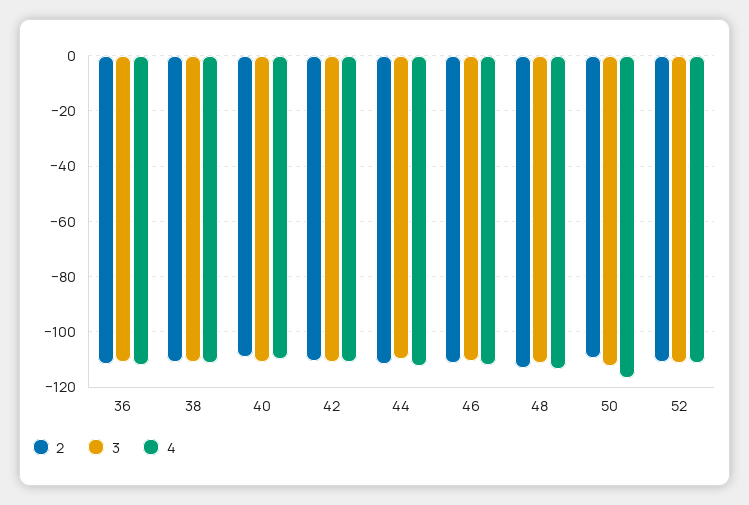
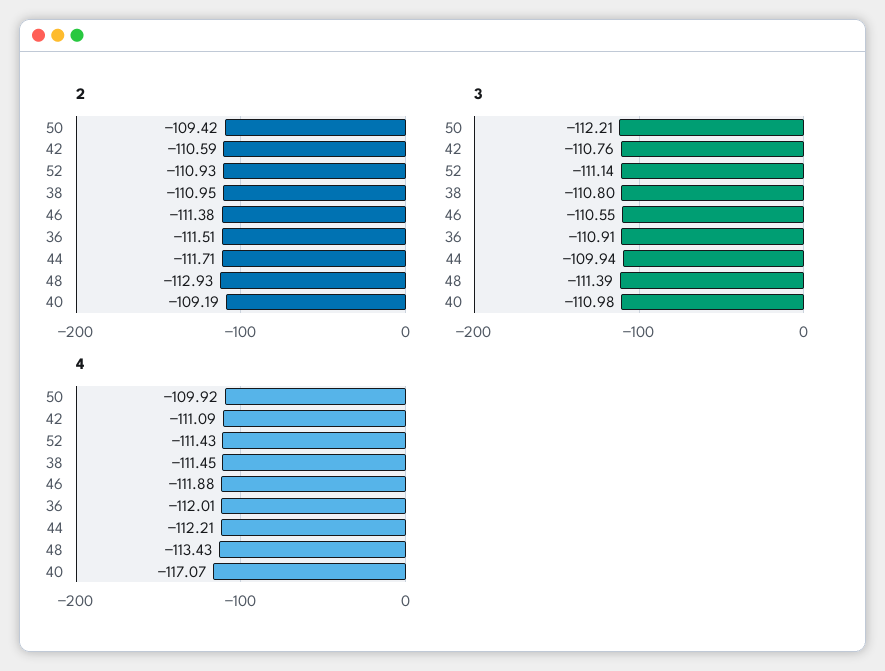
  {
    "2": {
      "36": -111.51,
      "38": -110.95,
      "40": -109.19,
      "42": -110.59,
      "44": -111.71,
      "46": -111.38,
      "48": -112.93,
      "50": -109.42,
      "52": -110.93
    },
    "3": {
      "36": -110.91,
      "38": -110.8,
      "40": -110.98,
      "42": -110.76,
      "44": -109.94,
      "46": -110.55,
      "48": -111.39,
      "50": -112.21,
      "52": -111.14
    },
    "4": {
      "36": -112.01,
      "38": -111.45,
-     "40": -110,
+     "40": -117.07,
      "42": -111.09,
      "44": -112.21,
      "46": -111.88,
      "48": -113.43,
-     "50": -117.5,
+     "50": -109.92,
      "52": -111.43
    }
  }

